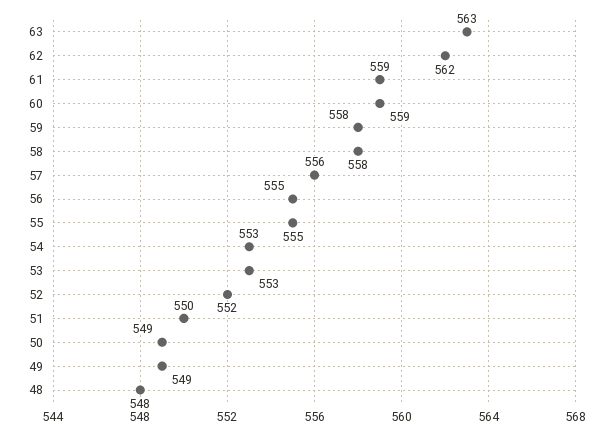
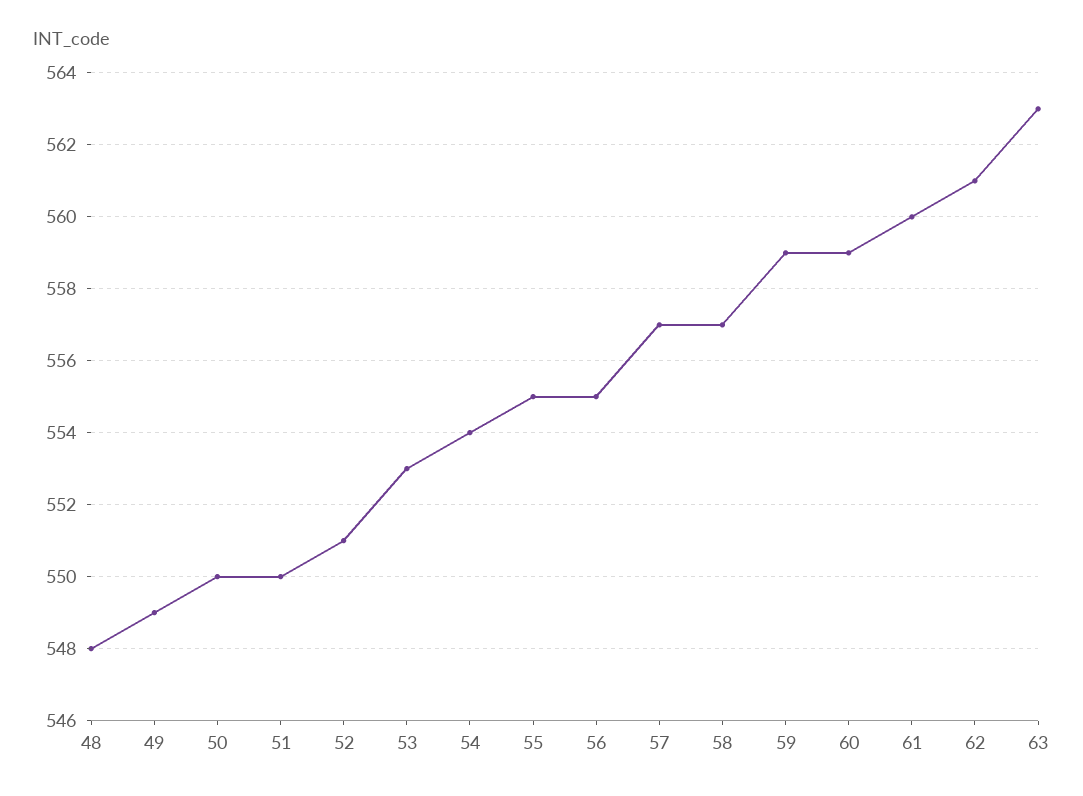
  {
    "63": 563,
-   "62": 562,
+   "62": 561,
-   "61": 559,
+   "61": 560,
    "60": 559,
-   "59": 558,
+   "59": 559,
-   "58": 558,
+   "58": 557,
-   "57": 556,
+   "57": 557,
    "56": 555,
    "55": 555,
-   "54": 553,
+   "54": 554,
    "53": 553,
-   "52": 552,
+   "52": 551,
    "51": 550,
-   "50": 549,
+   "50": 550,
    "49": 549,
    "48": 548
  }

